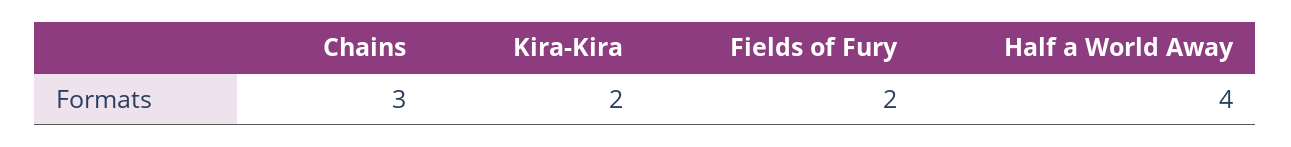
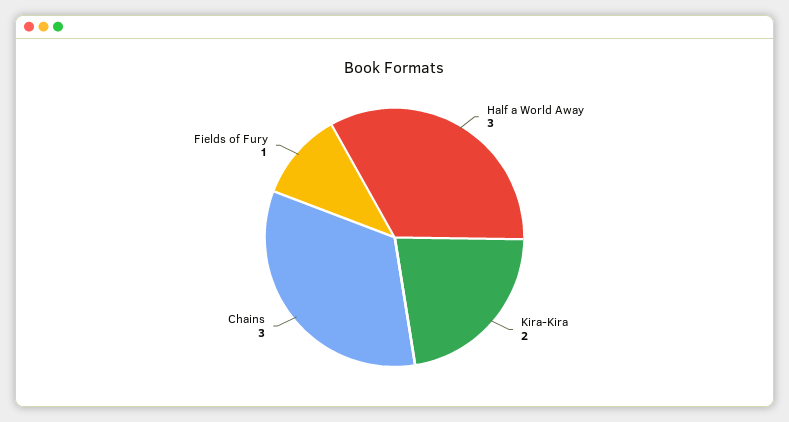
  {
    "Chains": 3,
    "Kira-Kira": 2,
-   "Fields of Fury": 2,
+   "Fields of Fury": 1,
-   "Half a World Away": 4
+   "Half a World Away": 3
  }

